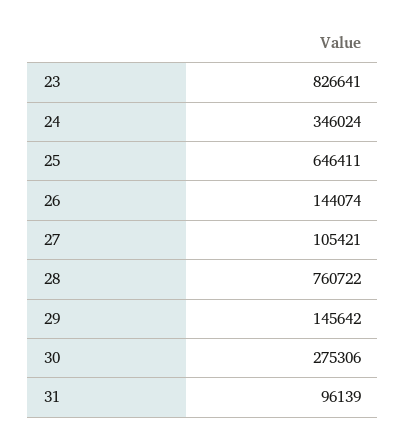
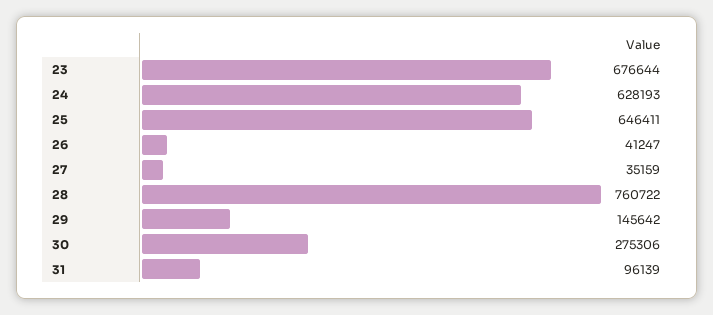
  {
-   "23": 826641,
+   "23": 676644,
-   "24": 346024,
+   "24": 628193,
    "25": 646411,
-   "26": 144074,
+   "26": 41247,
-   "27": 105421,
+   "27": 35159,
    "28": 760722,
    "29": 145642,
    "30": 275306,
    "31": 96139
  }

